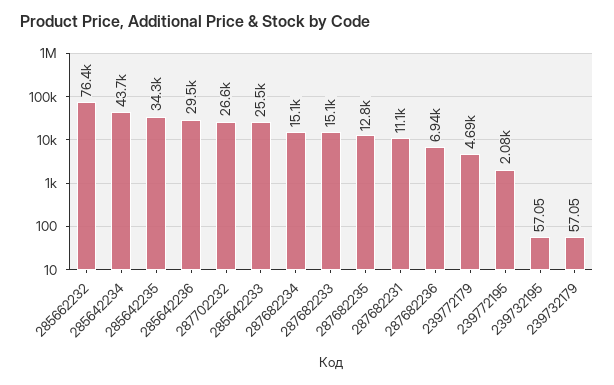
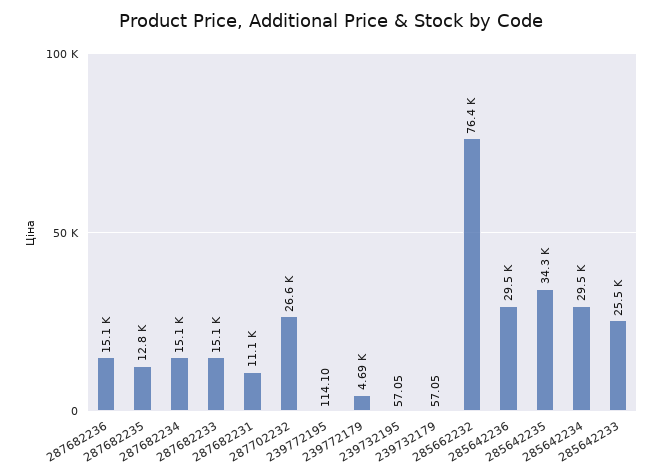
  {
    "285662232": 76400,
-   "285642234": 43700,
+   "285642234": 29500,
    "285642235": 34300,
    "285642236": 29500,
    "287702232": 26600,
    "285642233": 25500,
    "287682234": 15100,
    "287682233": 15100,
    "287682235": 12800,
    "287682231": 11100,
-   "287682236": 6940,
+   "287682236": 15100,
    "239772179": 4690,
-   "239772195": 2080,
+   "239772195": 114.1,
    "239732195": 57.05,
    "239732179": 57.05
  }

